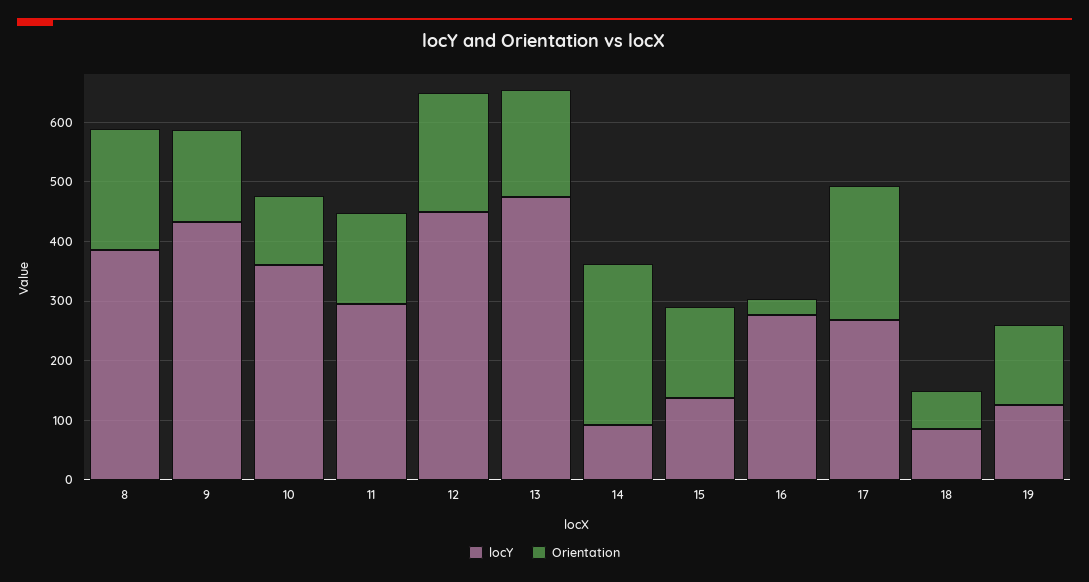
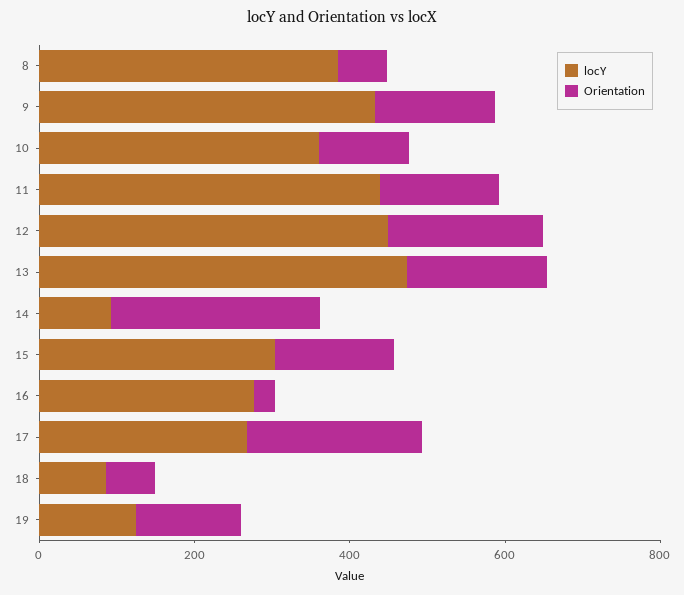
  {
    "locY": {
      "8": 380,
      "9": 440,
      "10": 360,
-     "11": 300,
+     "11": 450,
      "12": 440,
      "13": 480,
      "14": 100,
-     "15": 140,
+     "15": 300,
      "16": 280,
      "17": 260,
      "18": 80,
      "19": 120
    },
    "Orientation": {
-     "8": 200,
+     "8": 50,
      "9": 160,
      "10": 120,
      "11": 160,
      "12": 200,
      "13": 180,
      "14": 280,
      "15": 160,
      "16": 20,
      "17": 220,
      "18": 60,
      "19": 140
    }
  }

